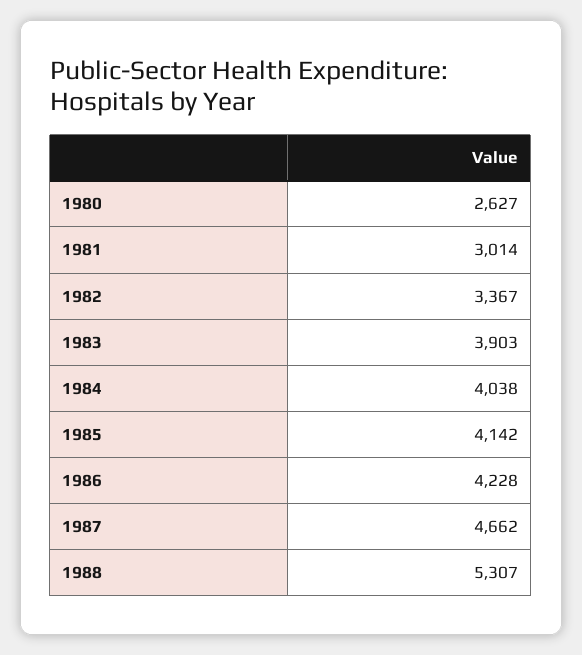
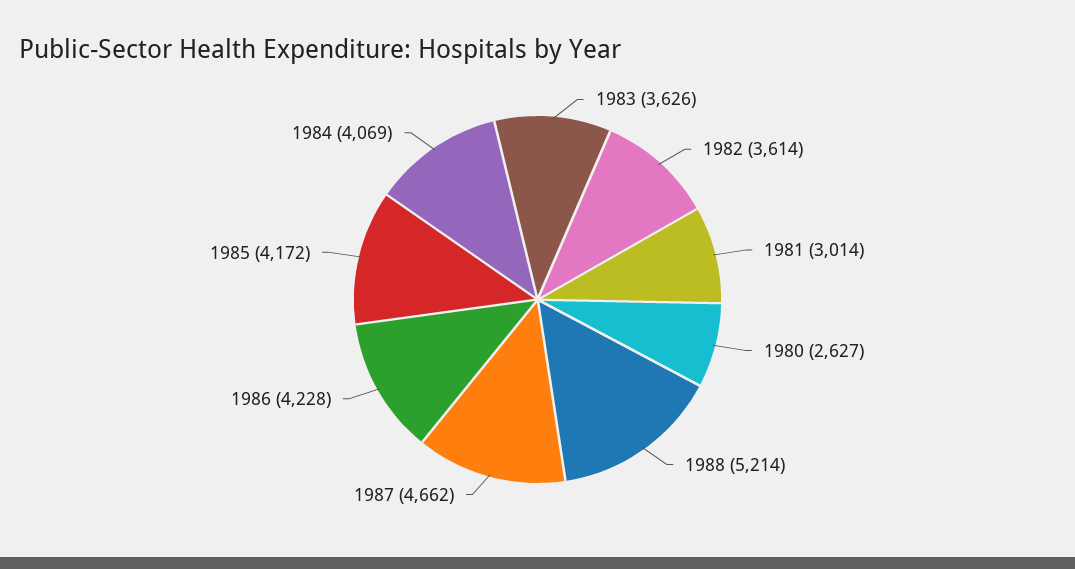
  {
    "1980": 2627,
    "1981": 3014,
-   "1982": 3367,
+   "1982": 3614,
-   "1983": 3903,
+   "1983": 3626,
-   "1984": 4038,
+   "1984": 4069,
-   "1985": 4142,
+   "1985": 4172,
    "1986": 4228,
    "1987": 4662,
-   "1988": 5307
+   "1988": 5214
  }

